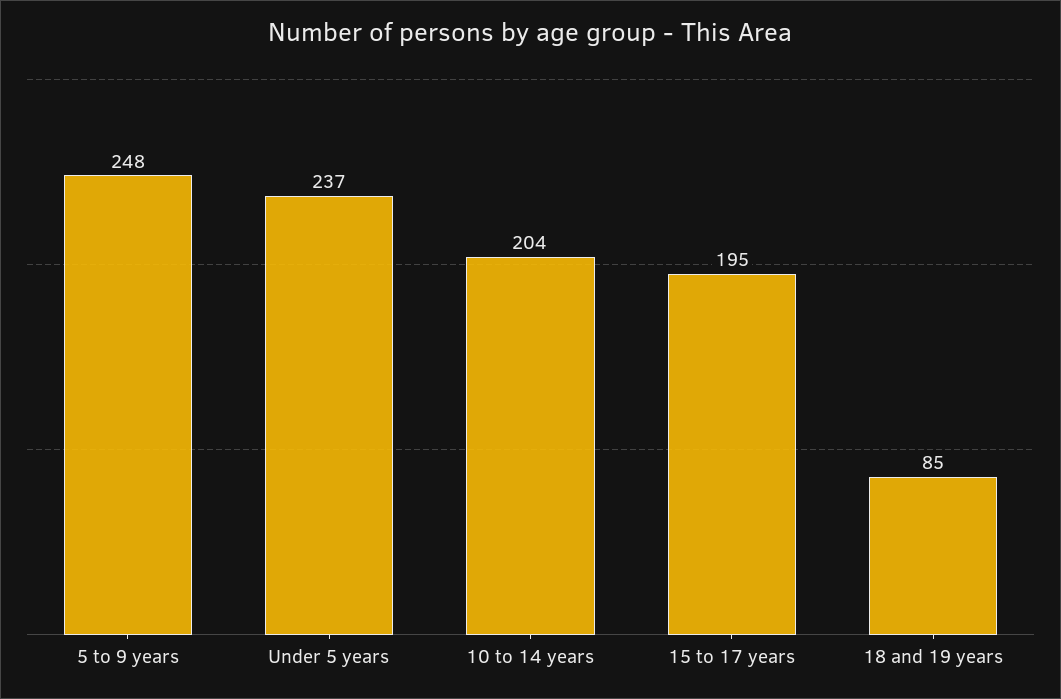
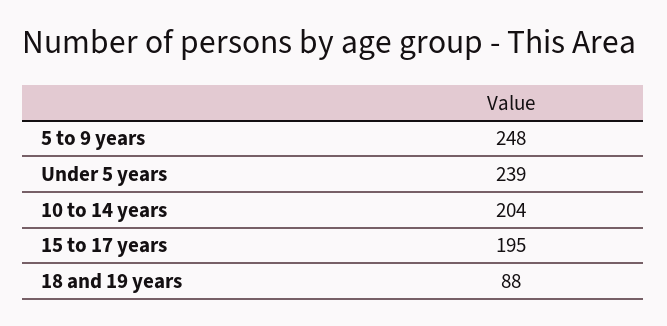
  {
    "5 to 9 years": 248,
-   "Under 5 years": 237,
+   "Under 5 years": 239,
    "10 to 14 years": 204,
    "15 to 17 years": 195,
-   "18 and 19 years": 85
+   "18 and 19 years": 88
  }

